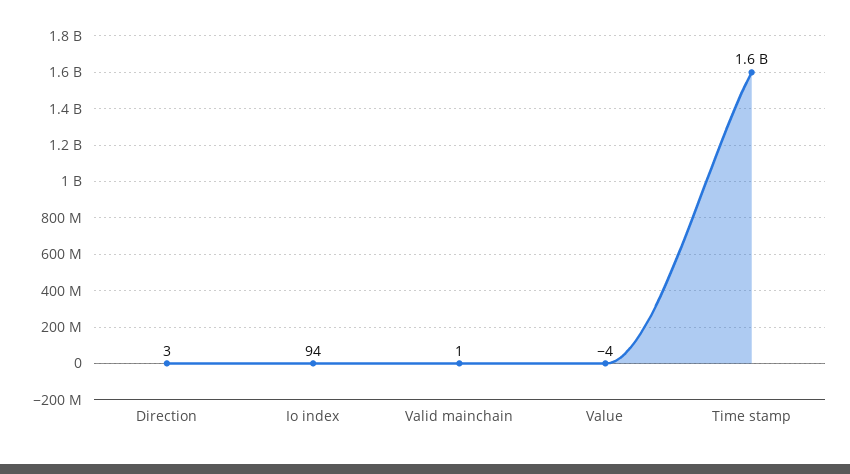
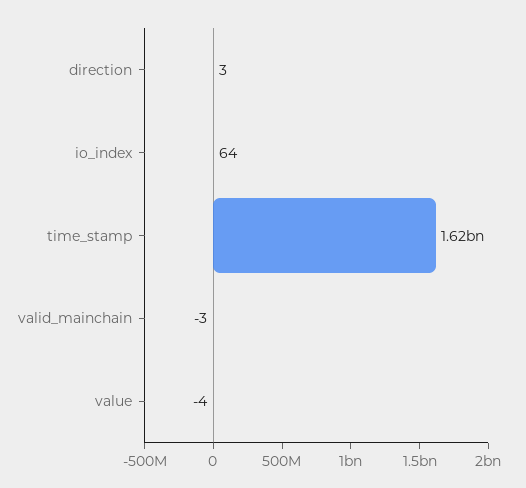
  {
    "Direction": 3,
-   "Io index": 94,
+   "Io index": 64,
-   "Valid mainchain": 1,
+   "Valid mainchain": -3,
    "Value": -4,
    "Time stamp": 1620000000
  }

